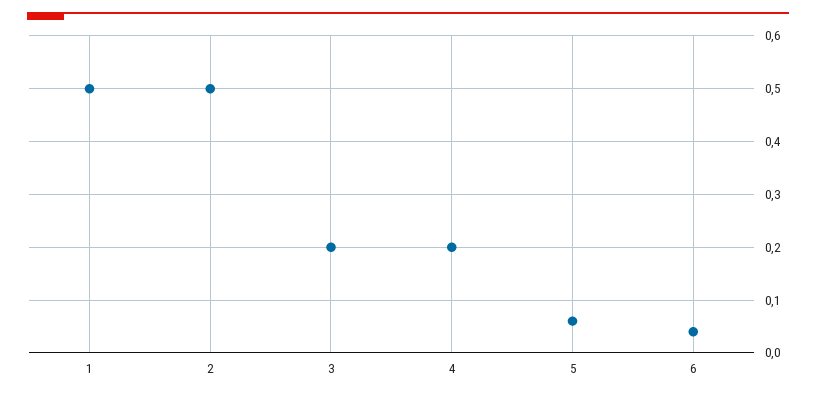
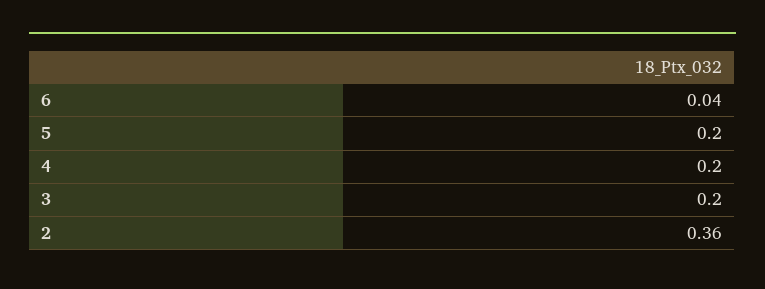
  {
-   "1": 0.5,
-   "2": 0.5,
+   "2": 0.36,
    "3": 0.2,
    "4": 0.2,
-   "5": 0.05,
+   "5": 0.2,
    "6": 0.04
  }

